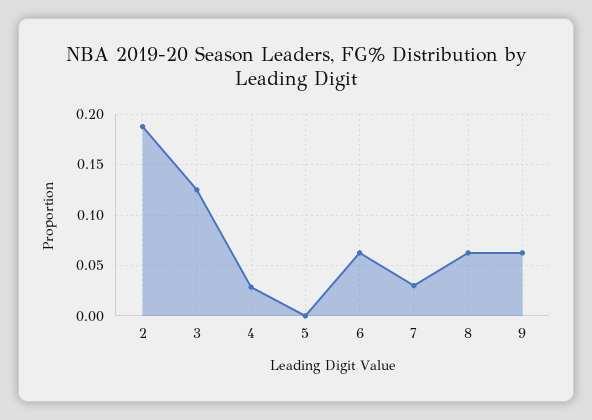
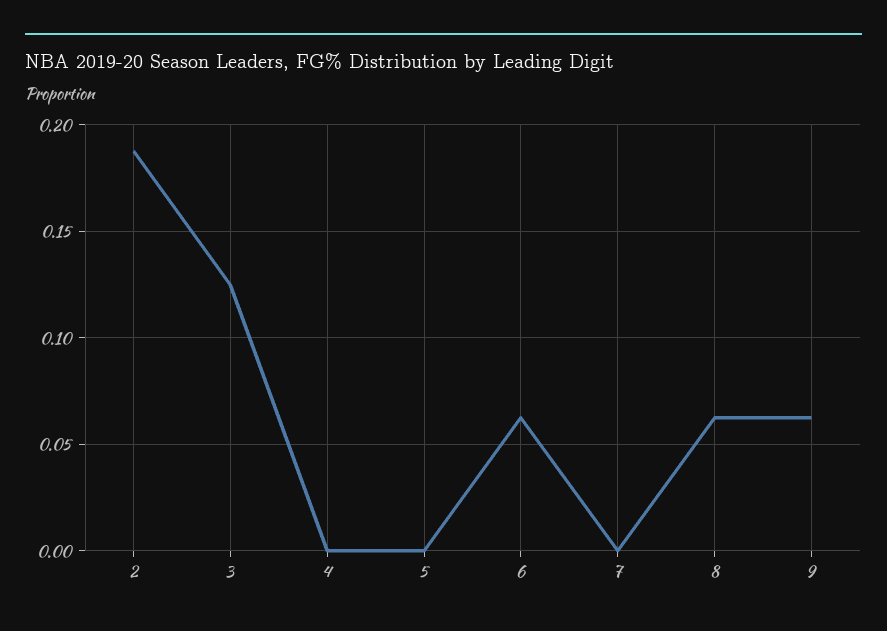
  {
    "2": 0.19,
    "3": 0.125,
-   "4": 0.03,
+   "4": 0,
    "5": 0,
    "6": 0.065,
-   "7": 0.03,
+   "7": 0,
    "8": 0.065,
    "9": 0.065
  }

